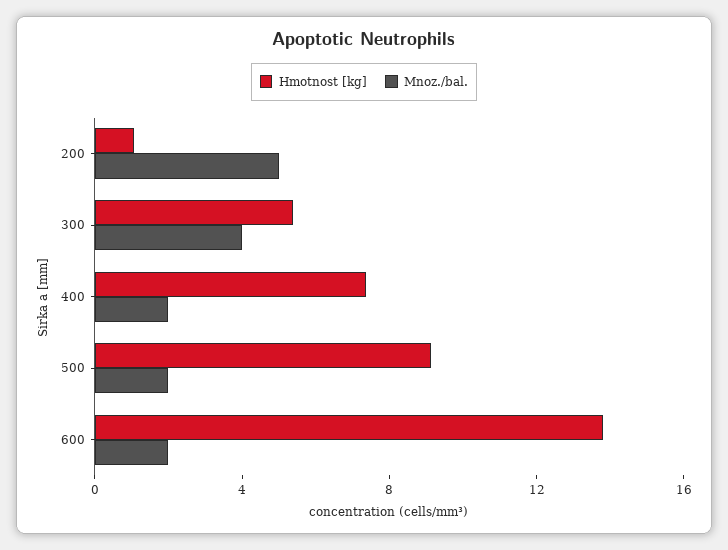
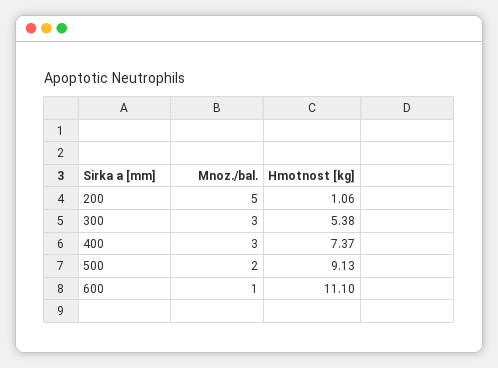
  {
    "Hmotnost [kg]": {
      "200": 1.06,
      "300": 5.38,
      "400": 7.37,
      "500": 9.13,
-     "600": 14
+     "600": 11.1
    },
    "Mnoz./bal.": {
      "200": 5,
-     "300": 4,
+     "300": 3,
-     "400": 2,
+     "400": 3,
      "500": 2,
-     "600": 2
+     "600": 1
    }
  }

